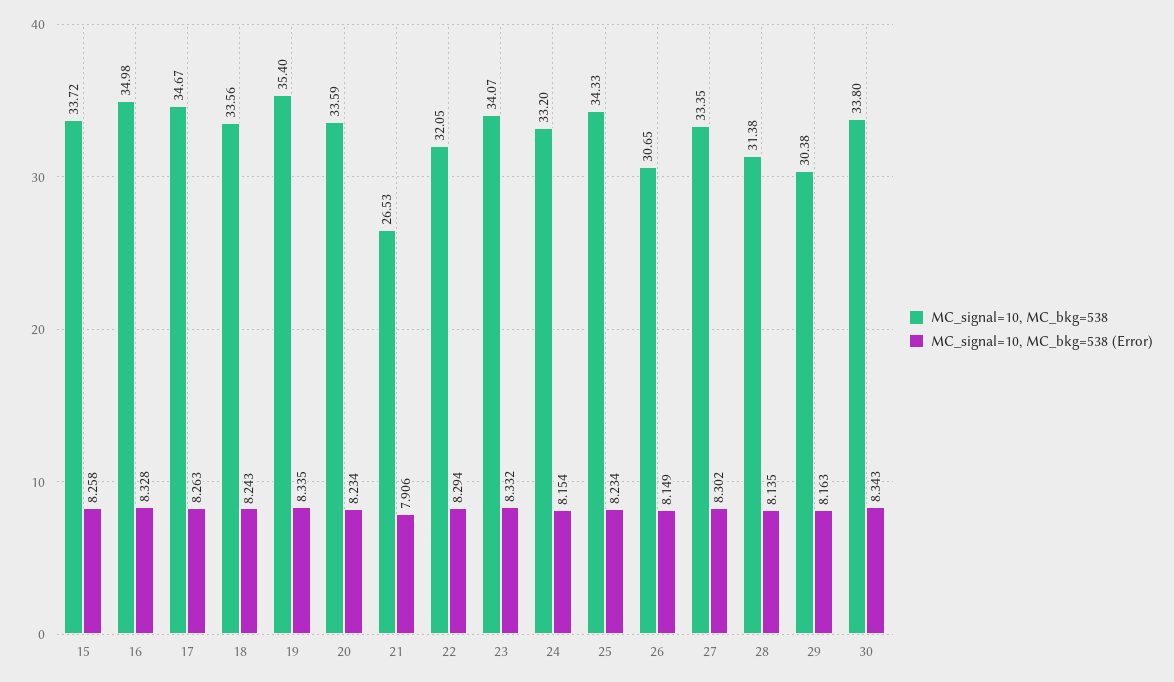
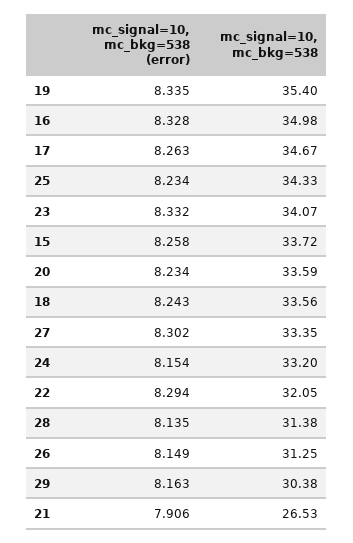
  {
    "MC_signal=10, MC_bkg=538": {
      "15": 33.72,
      "16": 34.98,
      "17": 34.67,
      "18": 33.56,
      "19": 35.4,
      "20": 33.59,
      "21": 26.53,
      "22": 32.05,
      "23": 34.07,
      "24": 33.2,
      "25": 34.33,
-     "26": 30.65,
+     "26": 31.25,
      "27": 33.35,
      "28": 31.38,
-     "29": 30.38,
+     "29": 30.38
-     "30": 33.8
    },
    "MC_signal=10, MC_bkg=538 (Error)": {
      "15": 8.258,
      "16": 8.328,
      "17": 8.263,
      "18": 8.243,
      "19": 8.335,
      "20": 8.234,
      "21": 7.906,
      "22": 8.294,
      "23": 8.332,
      "24": 8.154,
      "25": 8.234,
      "26": 8.149,
      "27": 8.302,
      "28": 8.135,
-     "29": 8.163,
+     "29": 8.163
-     "30": 8.343
    }
  }

